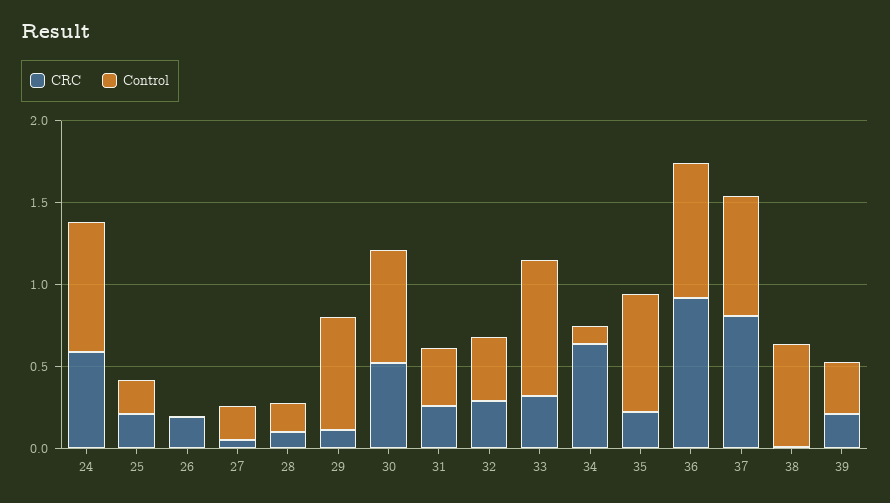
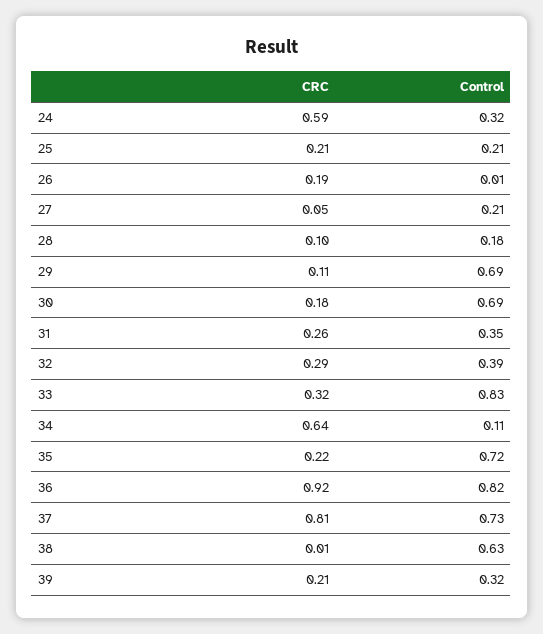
  {
    "CRC": {
      "24": 0.59,
      "25": 0.21,
      "26": 0.19,
      "27": 0.05,
      "28": 0.1,
      "29": 0.11,
-     "30": 0.5,
+     "30": 0.18,
      "31": 0.26,
      "32": 0.29,
      "33": 0.32,
      "34": 0.64,
      "35": 0.22,
      "36": 0.92,
      "37": 0.81,
      "38": 0.01,
      "39": 0.21
    },
    "Control": {
-     "24": 0.8,
+     "24": 0.32,
      "25": 0.21,
      "26": 0.01,
      "27": 0.21,
      "28": 0.18,
      "29": 0.69,
      "30": 0.69,
      "31": 0.35,
      "32": 0.39,
      "33": 0.83,
      "34": 0.11,
      "35": 0.72,
      "36": 0.82,
      "37": 0.73,
      "38": 0.63,
      "39": 0.32
    }
  }

